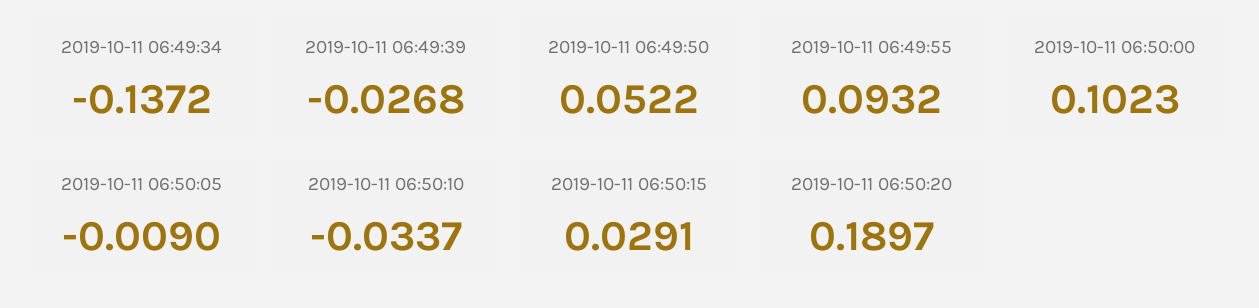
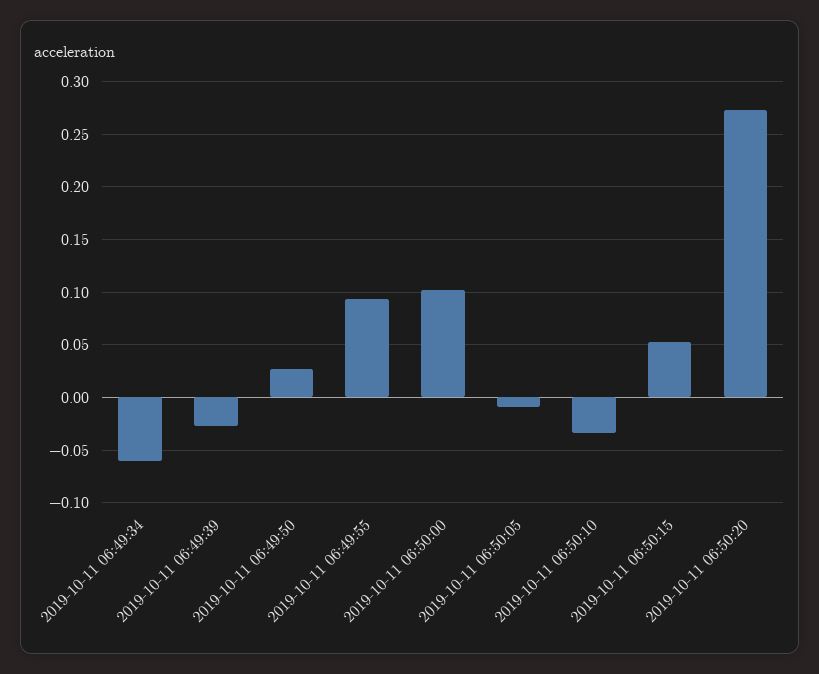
  {
-   "2019-10-11 06:49:34": -0.1372,
+   "2019-10-11 06:49:34": -0.06,
    "2019-10-11 06:49:39": -0.0268,
-   "2019-10-11 06:49:50": 0.0522,
+   "2019-10-11 06:49:50": 0.03,
    "2019-10-11 06:49:55": 0.0932,
    "2019-10-11 06:50:00": 0.1023,
    "2019-10-11 06:50:05": -0.009,
    "2019-10-11 06:50:10": -0.0337,
-   "2019-10-11 06:50:15": 0.0291,
+   "2019-10-11 06:50:15": 0.05,
-   "2019-10-11 06:50:20": 0.1897
+   "2019-10-11 06:50:20": 0.27
  }

